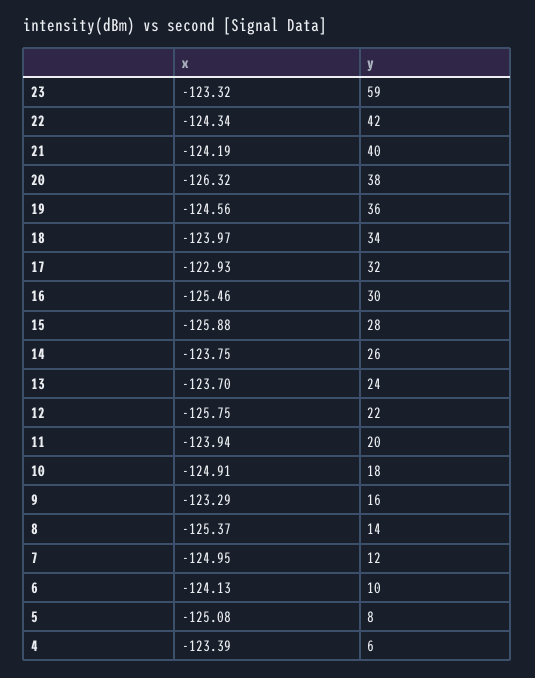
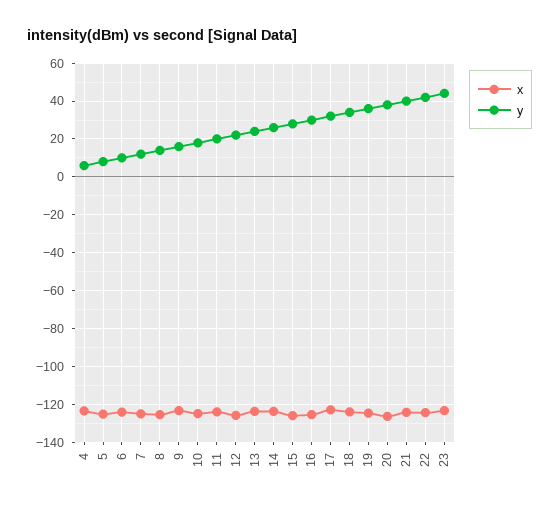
  {
    "x": {
      "23": -123.32,
      "22": -124.34,
      "21": -124.19,
      "20": -126.32,
      "19": -124.56,
      "18": -123.97,
      "17": -122.93,
      "16": -125.46,
      "15": -125.88,
      "14": -123.75,
      "13": -123.7,
      "12": -125.75,
      "11": -123.94,
      "10": -124.91,
      "9": -123.29,
      "8": -125.37,
      "7": -124.95,
      "6": -124.13,
      "5": -125.08,
      "4": -123.39
    },
    "y": {
-     "23": 59,
+     "23": 45,
      "22": 42,
      "21": 40,
      "20": 38,
      "19": 36,
      "18": 34,
      "17": 32,
      "16": 30,
      "15": 28,
      "14": 26,
      "13": 24,
      "12": 22,
      "11": 20,
      "10": 18,
      "9": 16,
      "8": 14,
      "7": 12,
      "6": 10,
      "5": 8,
      "4": 6
    }
  }

